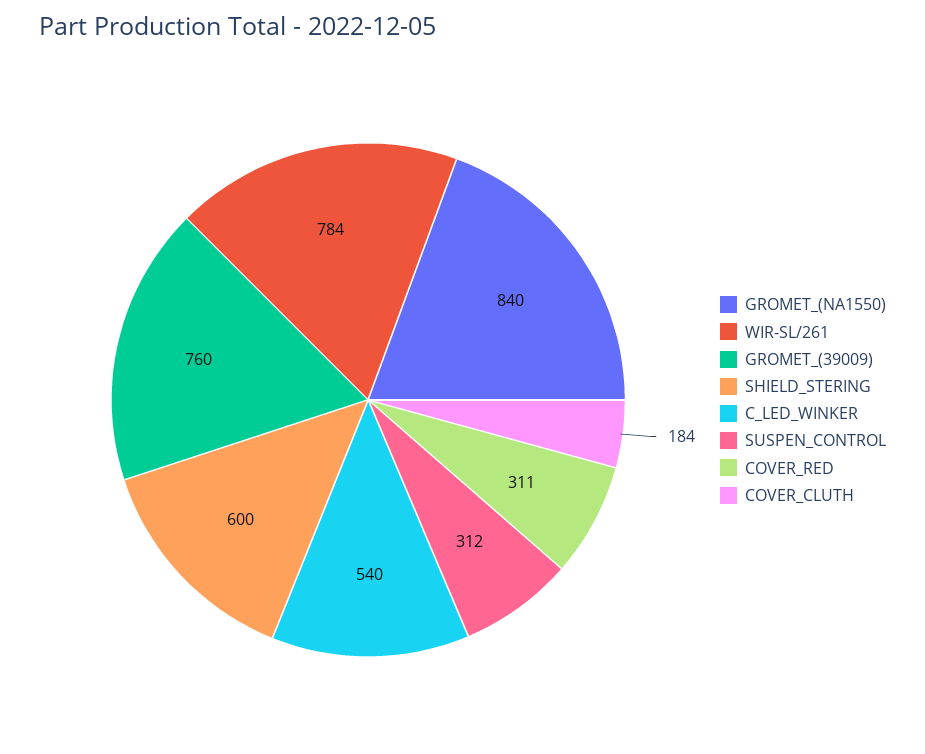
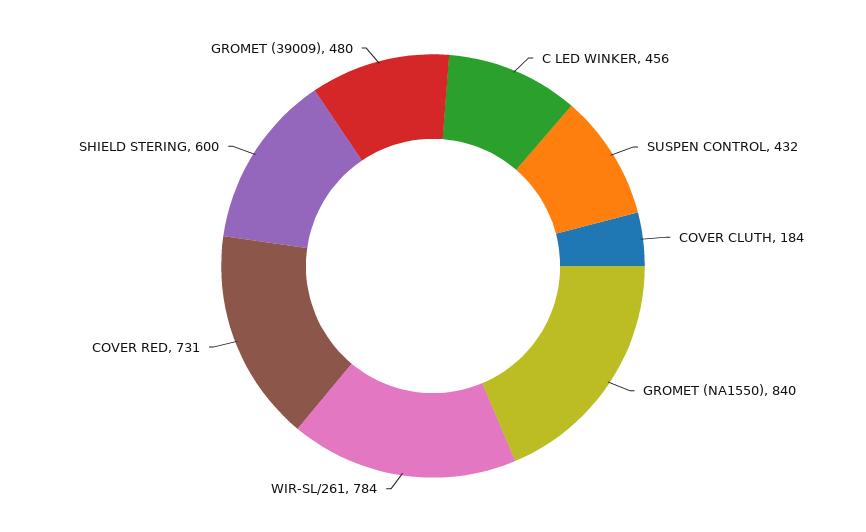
  {
    "GROMET_(NA1550)": 840,
    "WIR-SL/261": 784,
-   "GROMET_(39009)": 760,
+   "GROMET_(39009)": 480,
    "SHIELD_STERING": 600,
-   "C_LED_WINKER": 540,
+   "C_LED_WINKER": 456,
-   "SUSPEN_CONTROL": 312,
+   "SUSPEN_CONTROL": 432,
-   "COVER_RED": 311,
+   "COVER_RED": 731,
    "COVER_CLUTH": 184
  }

